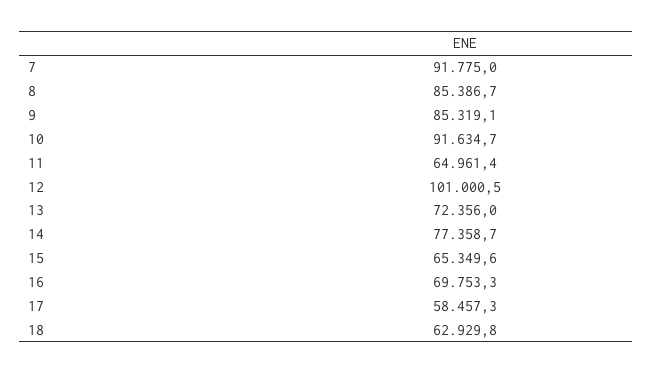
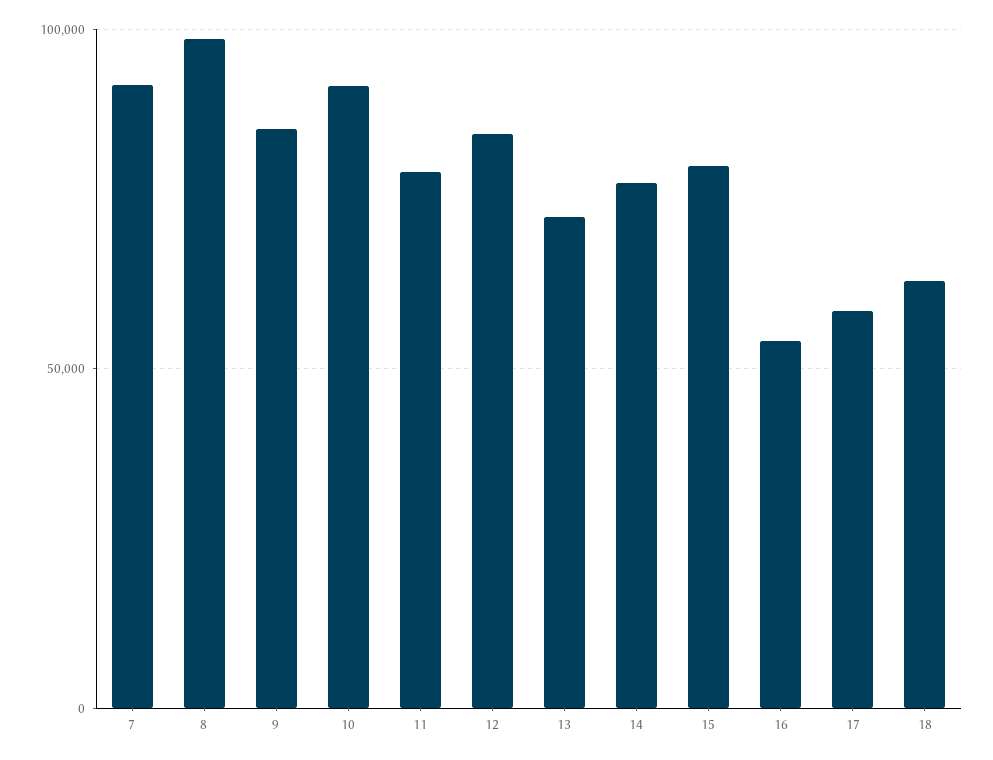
  {
    "7": 91775,
-   "8": 85386.7,
+   "8": 100000,
    "9": 85319.1,
    "10": 91634.7,
-   "11": 64961.4,
+   "11": 80000,
-   "12": 101000.5,
+   "12": 85000,
    "13": 72356,
    "14": 77358.7,
-   "15": 65349.6,
+   "15": 80000,
-   "16": 69753.3,
+   "16": 55000,
    "17": 58457.3,
    "18": 62929.8
  }

